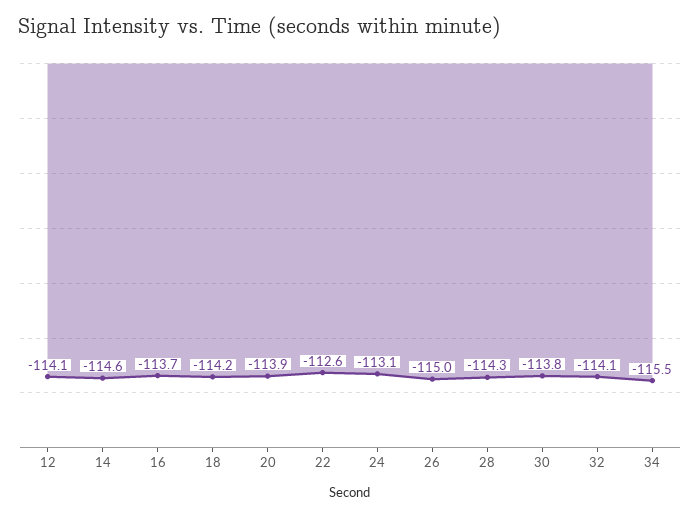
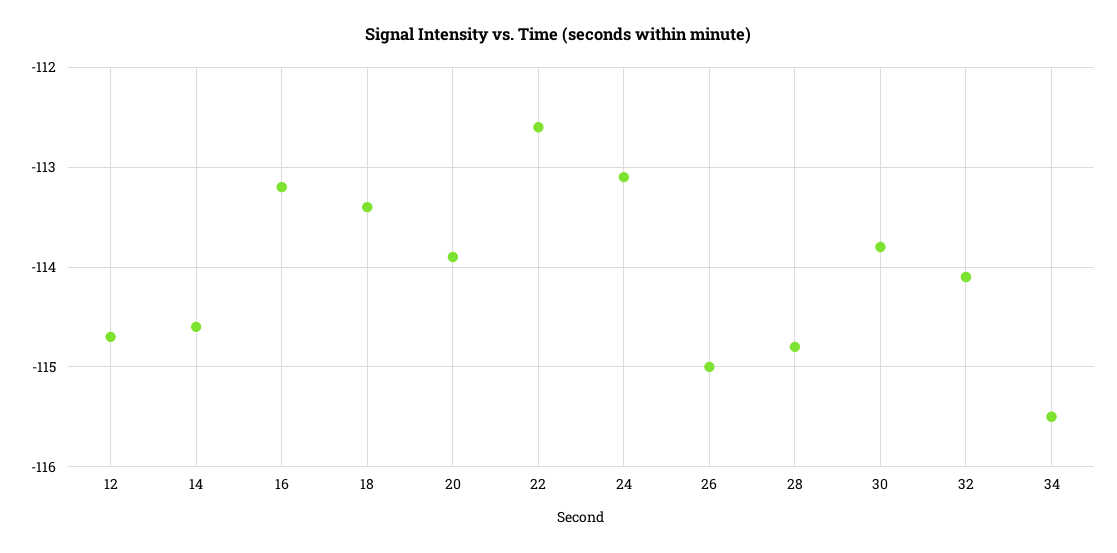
  {
-   "12": -114.1,
+   "12": -114.7,
    "14": -114.6,
-   "16": -113.7,
+   "16": -113.2,
-   "18": -114.2,
+   "18": -113.4,
    "20": -113.9,
    "22": -112.6,
    "24": -113.1,
    "26": -115,
-   "28": -114.3,
+   "28": -114.8,
    "30": -113.8,
    "32": -114.1,
    "34": -115.5
  }

